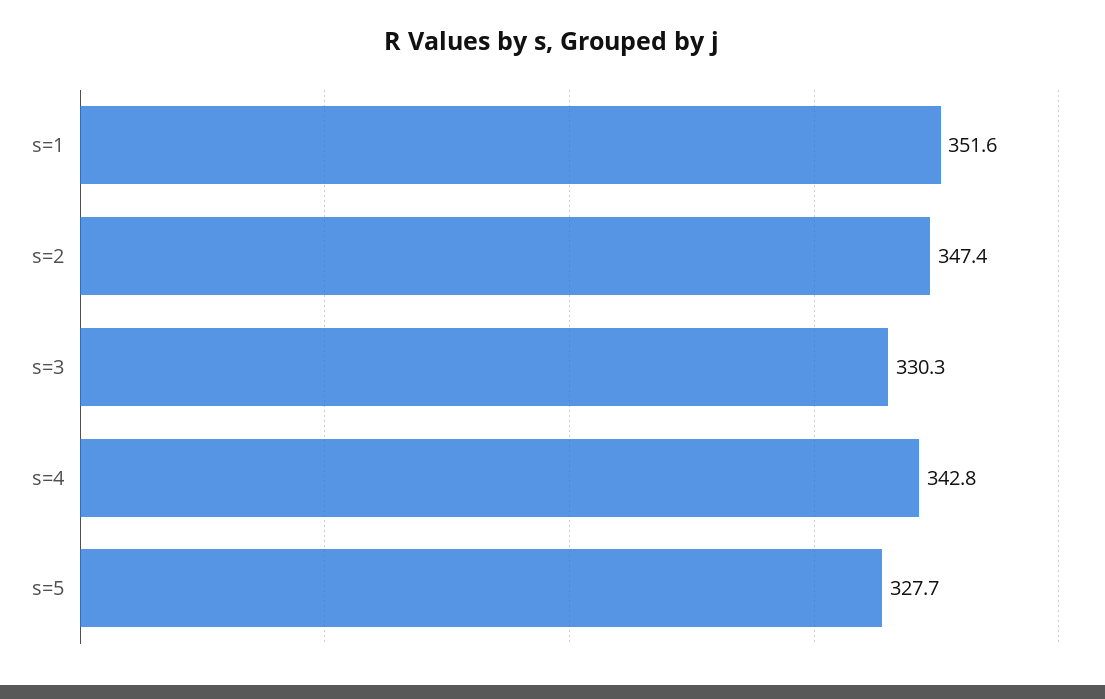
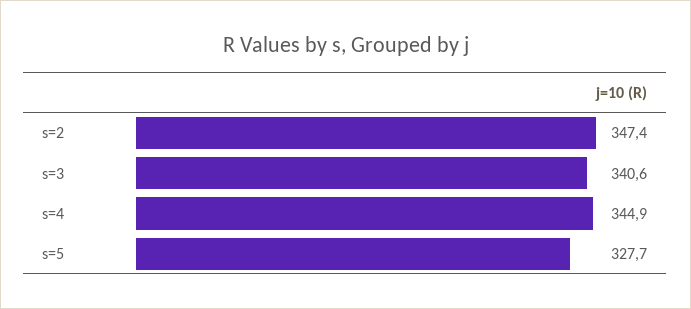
  {
-   "s=1": 351.6,
    "s=2": 347.4,
-   "s=3": 330.3,
+   "s=3": 340.6,
-   "s=4": 342.8,
+   "s=4": 344.9,
    "s=5": 327.7
  }

